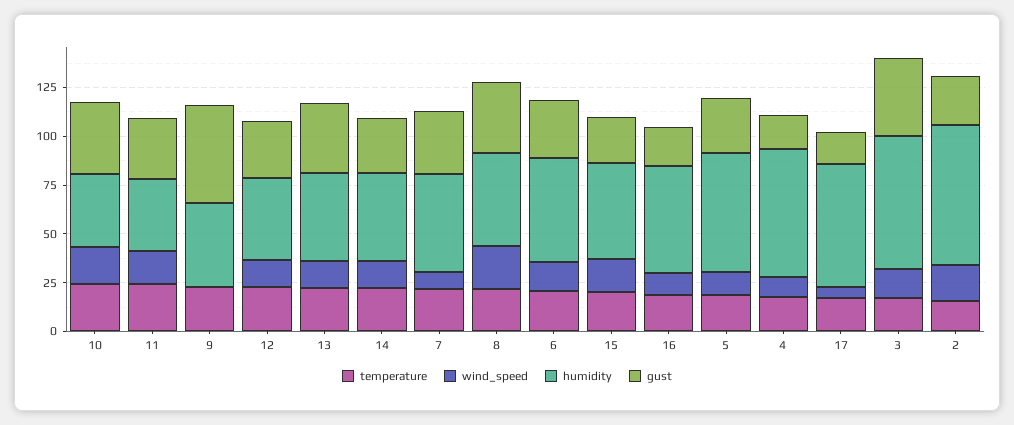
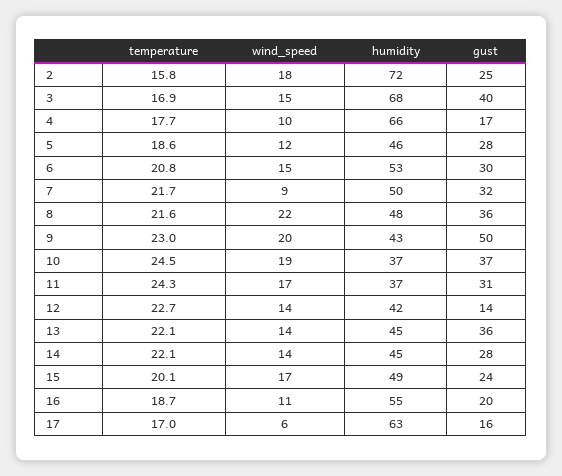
  {
    "temperature": {
      "10": 24.5,
      "11": 24.3,
      "9": 23,
      "12": 22.7,
      "13": 22.1,
      "14": 22.1,
      "7": 21.7,
      "8": 21.6,
      "6": 20.8,
      "15": 20.1,
      "16": 18.7,
      "5": 18.6,
      "4": 17.7,
      "17": 17,
      "3": 16.9,
      "2": 15.8
    },
    "wind_speed": {
      "10": 19,
      "11": 17,
-     "9": 0,
+     "9": 20,
      "12": 14,
      "13": 14,
      "14": 14,
      "7": 9,
      "8": 22,
      "6": 15,
      "15": 17,
      "16": 11,
      "5": 12,
      "4": 10,
      "17": 6,
      "3": 15,
      "2": 18
    },
    "humidity": {
      "10": 37,
      "11": 37,
      "9": 43,
      "12": 42,
      "13": 45,
      "14": 45,
      "7": 50,
      "8": 48,
      "6": 53,
      "15": 49,
      "16": 55,
-     "5": 60,
+     "5": 46,
      "4": 66,
      "17": 63,
      "3": 68,
      "2": 72
    },
    "gust": {
      "10": 37,
      "11": 31,
      "9": 50,
-     "12": 30,
+     "12": 14,
      "13": 36,
      "14": 28,
      "7": 32,
      "8": 36,
      "6": 30,
      "15": 24,
      "16": 20,
      "5": 28,
      "4": 17,
      "17": 16,
      "3": 40,
      "2": 25
    }
  }

